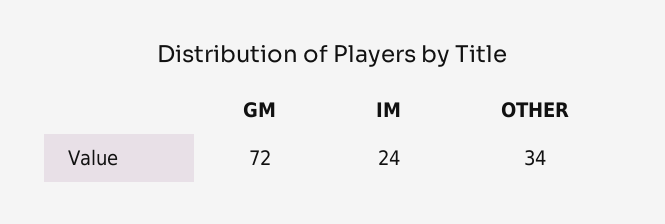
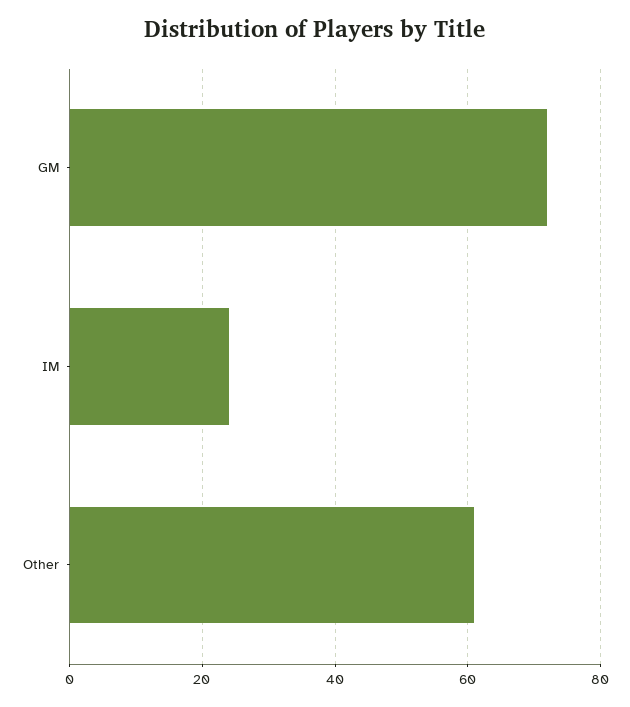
  {
    "GM": 72,
    "IM": 24,
-   "OTHER": 34
+   "OTHER": 60
  }

